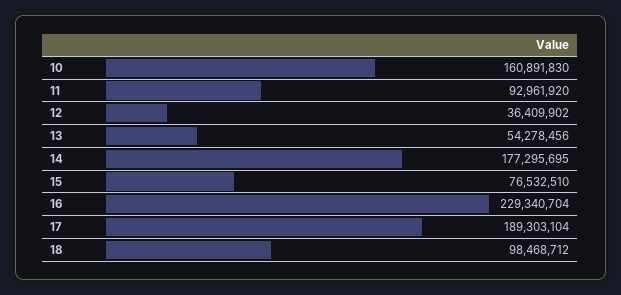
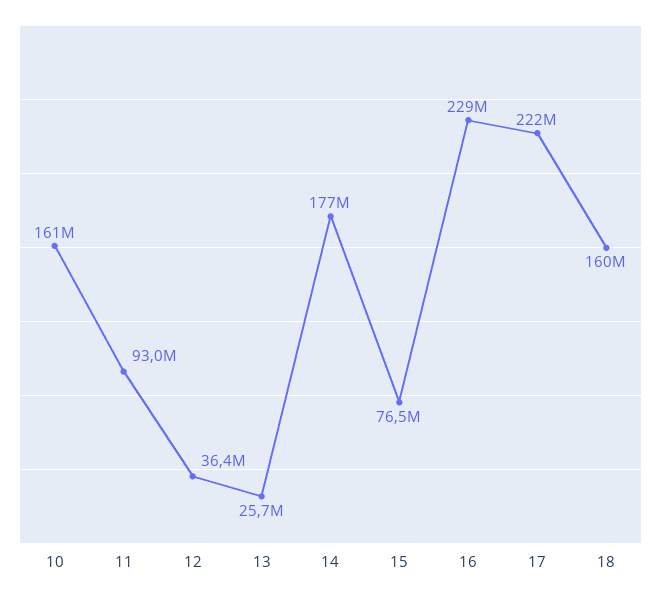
  {
    "10": 160891830,
    "11": 92961920,
    "12": 36409902,
-   "13": 54278456,
+   "13": 25700000,
    "14": 177295695,
    "15": 76532510,
    "16": 229340704,
-   "17": 189303104,
+   "17": 222000000,
-   "18": 98468712
+   "18": 160000000
  }

